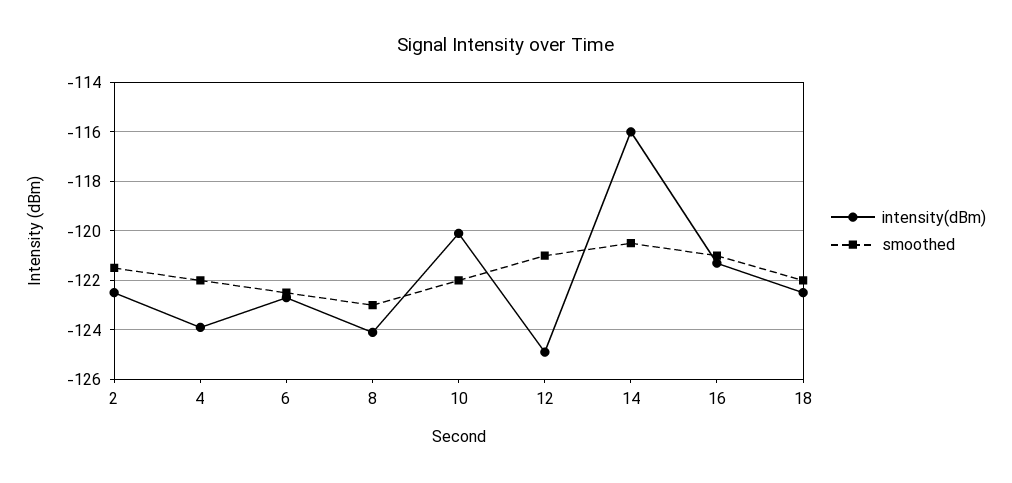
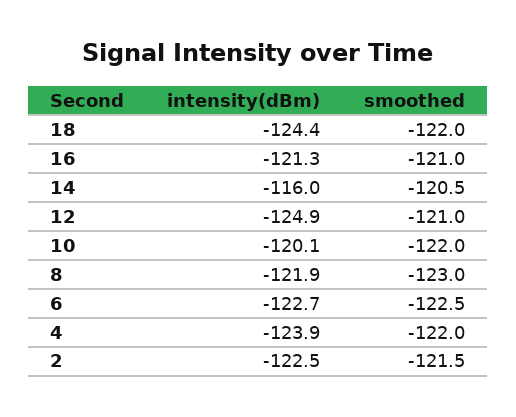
  {
    "intensity(dBm)": {
      "2": -122.5,
      "4": -123.9,
      "6": -122.7,
-     "8": -124,
+     "8": -121.9,
      "10": -120.1,
      "12": -124.9,
      "14": -116,
      "16": -121.3,
-     "18": -122.5
+     "18": -124.4
    },
    "smoothed": {
      "2": -121.5,
      "4": -122,
      "6": -122.5,
      "8": -123,
      "10": -122,
      "12": -121,
      "14": -120.5,
      "16": -121,
      "18": -122
    }
  }

